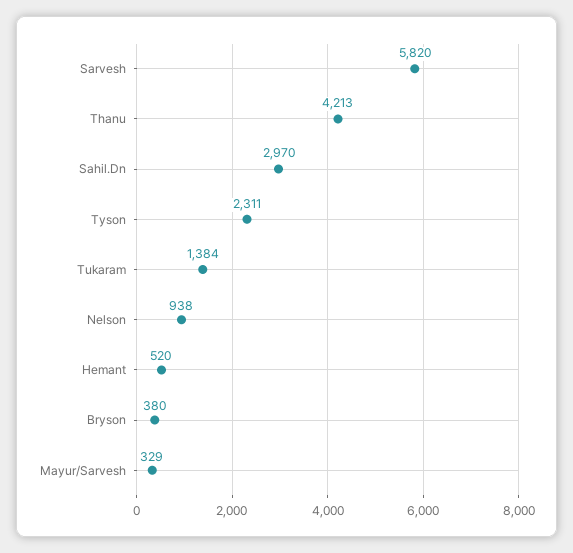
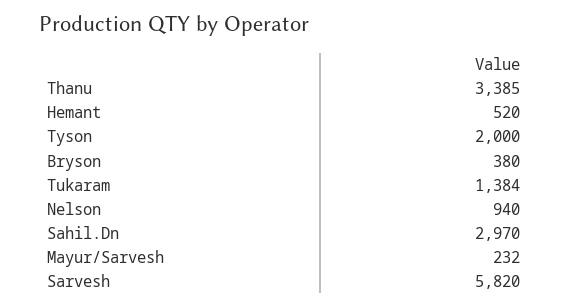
  {
    "Sarvesh": 5820,
-   "Thanu": 4213,
+   "Thanu": 3385,
    "Sahil.Dn": 2970,
-   "Tyson": 2311,
+   "Tyson": 2000,
    "Tukaram": 1384,
-   "Nelson": 938,
+   "Nelson": 940,
    "Hemant": 520,
    "Bryson": 380,
-   "Mayur/Sarvesh": 329
+   "Mayur/Sarvesh": 232
  }

